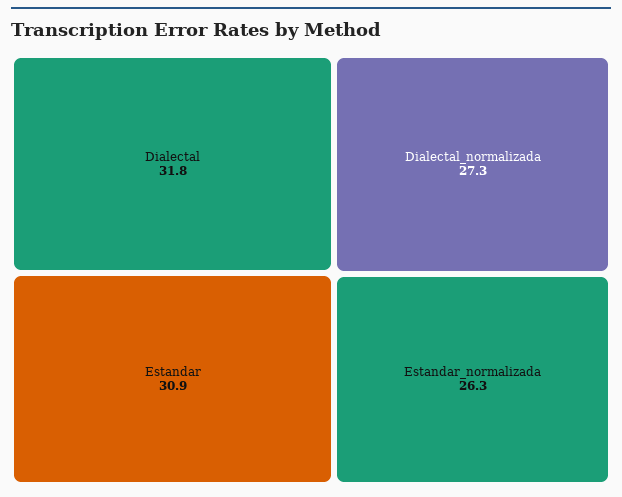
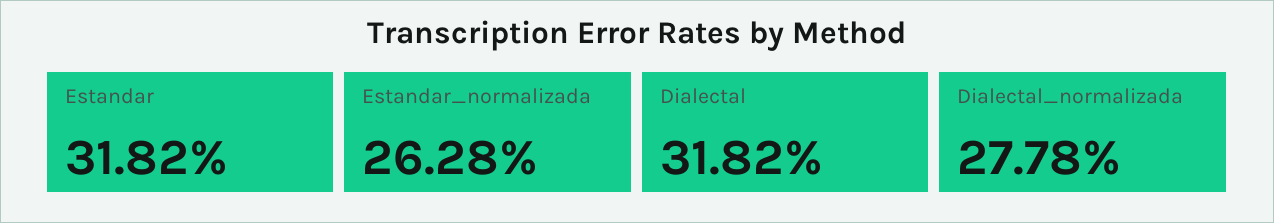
  {
    "Dialectal": 31.82,
-   "Estandar": 30.9,
+   "Estandar": 31.82,
-   "Dialectal_normalizada": 27.3,
+   "Dialectal_normalizada": 27.78,
    "Estandar_normalizada": 26.28
  }

